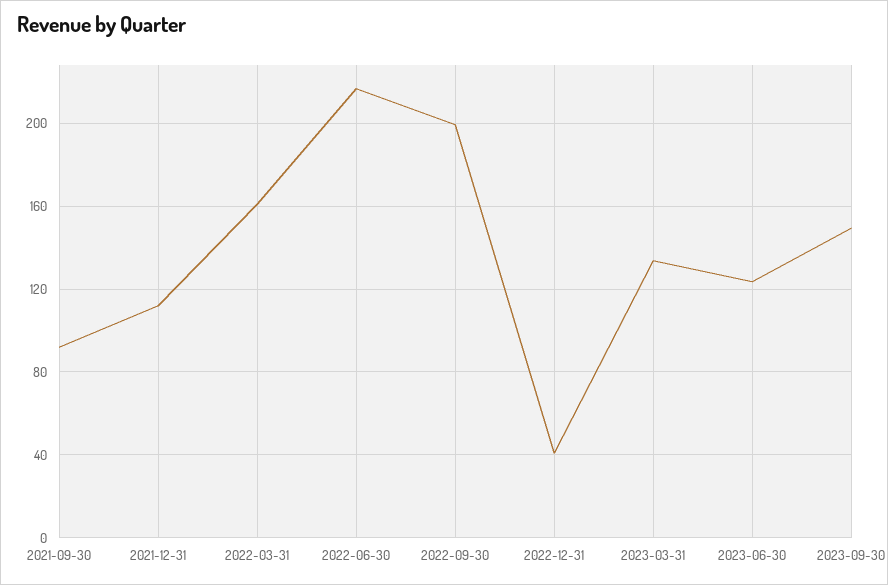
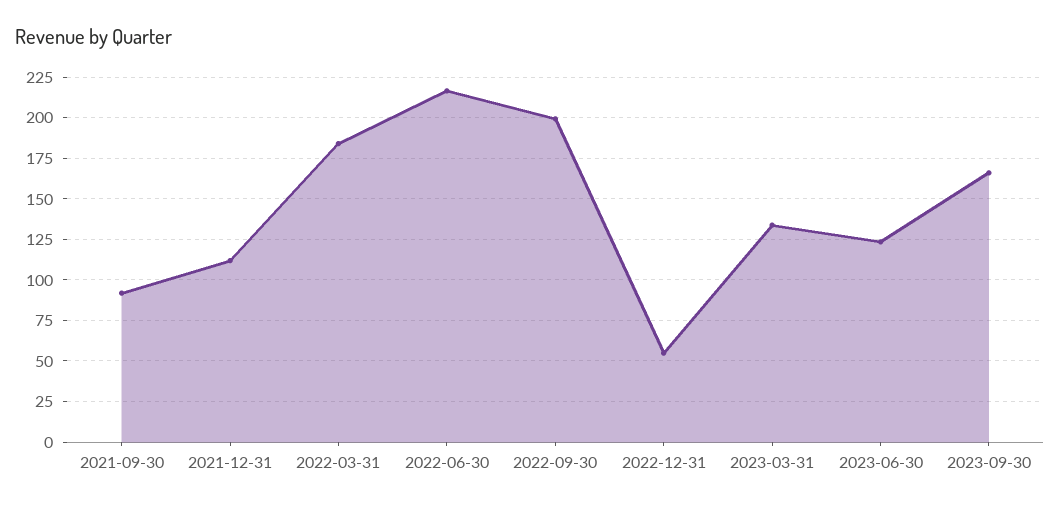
  {
    "2021-09-30": 90,
    "2021-12-31": 110,
-   "2022-03-31": 160,
+   "2022-03-31": 185,
    "2022-06-30": 215,
    "2022-09-30": 200,
-   "2022-12-31": 40,
+   "2022-12-31": 55,
    "2023-03-31": 135,
    "2023-06-30": 125,
-   "2023-09-30": 150
+   "2023-09-30": 165
  }

